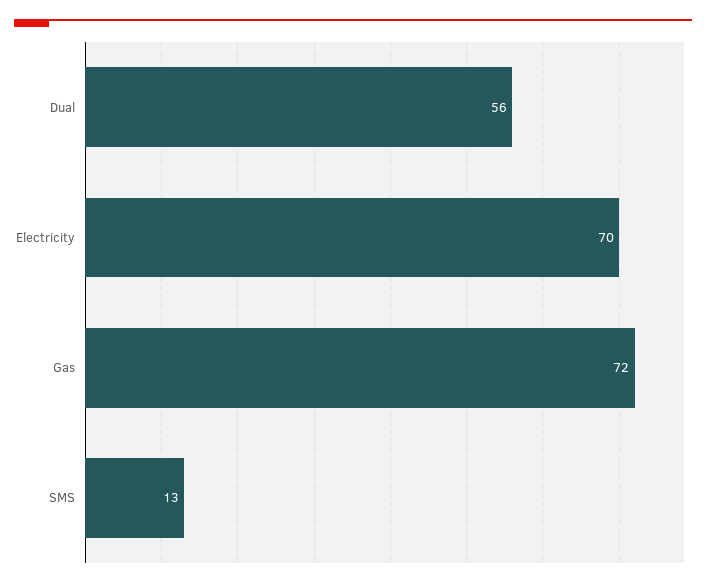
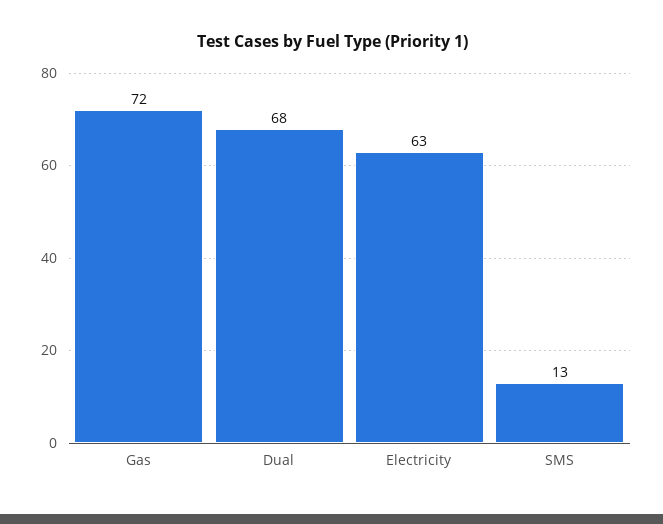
  {
-   "Dual": 56,
+   "Dual": 68,
-   "Electricity": 70,
+   "Electricity": 63,
    "Gas": 72,
    "SMS": 13
  }

